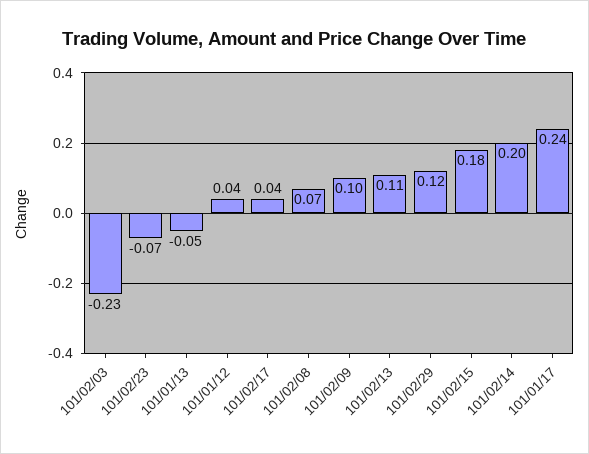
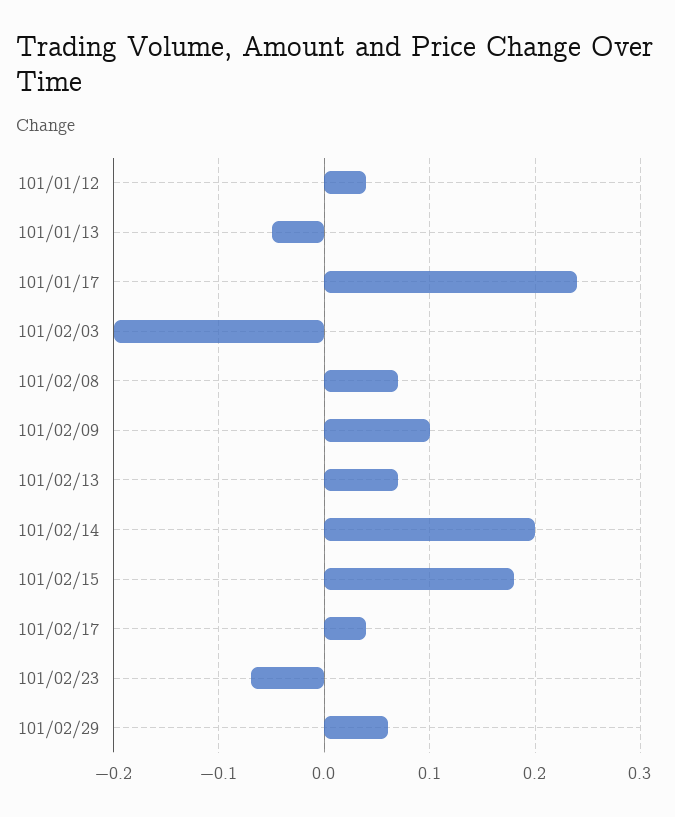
  {
-   "101/02/03": -0.23,
+   "101/02/03": -0.2,
    "101/02/23": -0.07,
    "101/01/13": -0.05,
    "101/01/12": 0.04,
    "101/02/17": 0.04,
    "101/02/08": 0.07,
    "101/02/09": 0.1,
-   "101/02/13": 0.11,
+   "101/02/13": 0.07,
-   "101/02/29": 0.12,
+   "101/02/29": 0.06,
    "101/02/15": 0.18,
    "101/02/14": 0.2,
    "101/01/17": 0.24
  }

